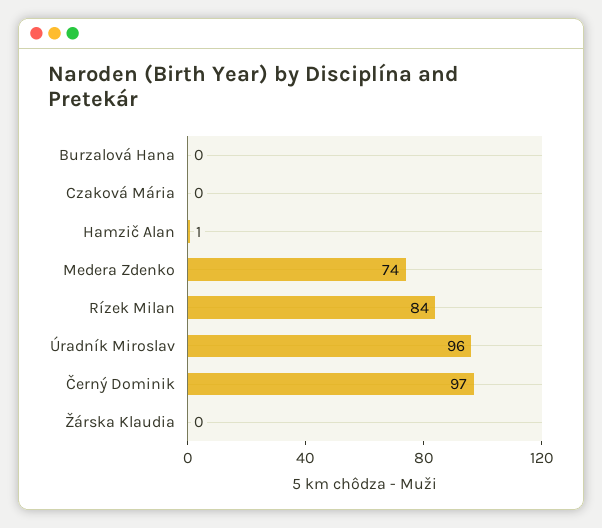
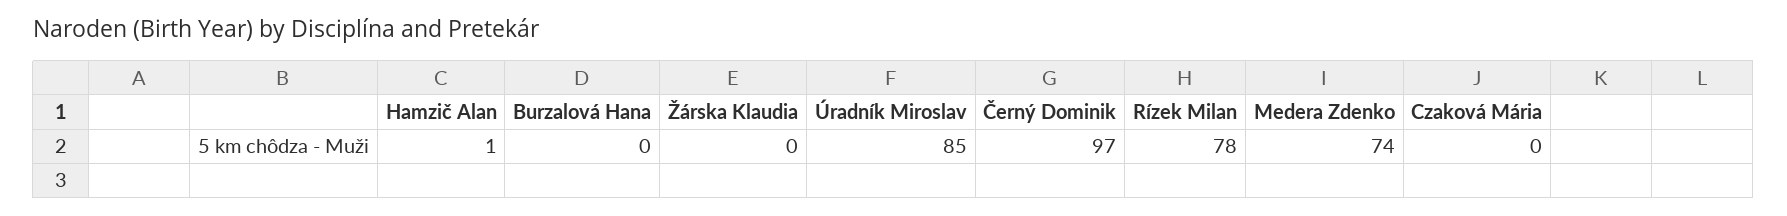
  {
    "Burzalová Hana": 0,
    "Czaková Mária": 0,
    "Hamzič Alan": 1,
    "Medera Zdenko": 74,
-   "Rízek Milan": 84,
+   "Rízek Milan": 78,
-   "Úradník Miroslav": 96,
+   "Úradník Miroslav": 85,
    "Černý Dominik": 97,
    "Žárska Klaudia": 0
  }

